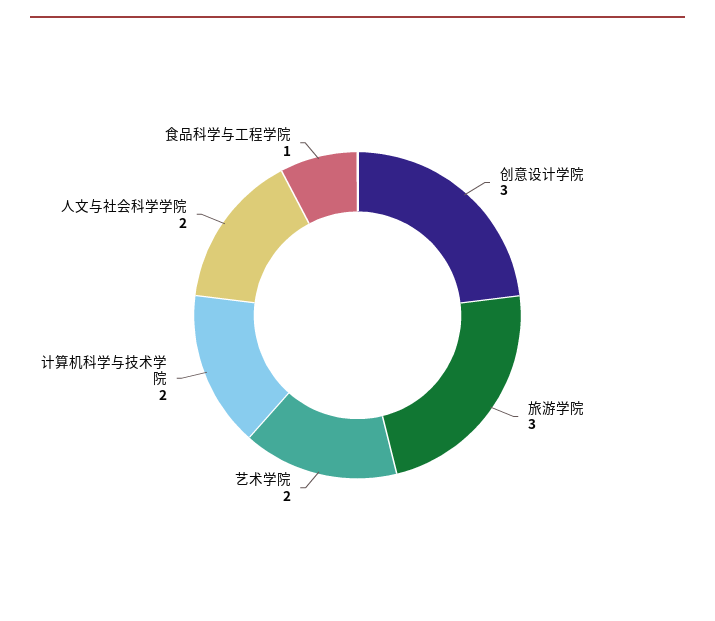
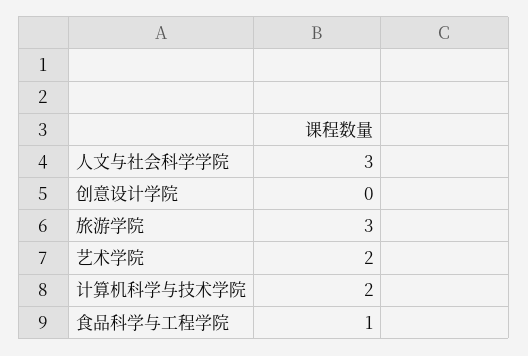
  {
-   "创意设计学院": 3,
+   "创意设计学院": 0,
    "旅游学院": 3,
    "艺术学院": 2,
    "计算机科学与技术学院": 2,
-   "人文与社会科学学院": 2,
+   "人文与社会科学学院": 3,
    "食品科学与工程学院": 1
  }

